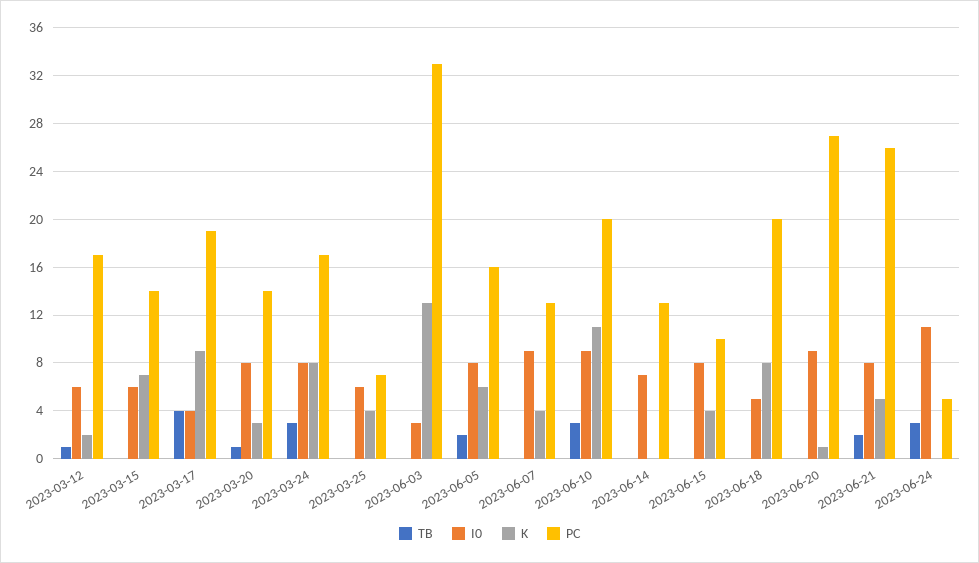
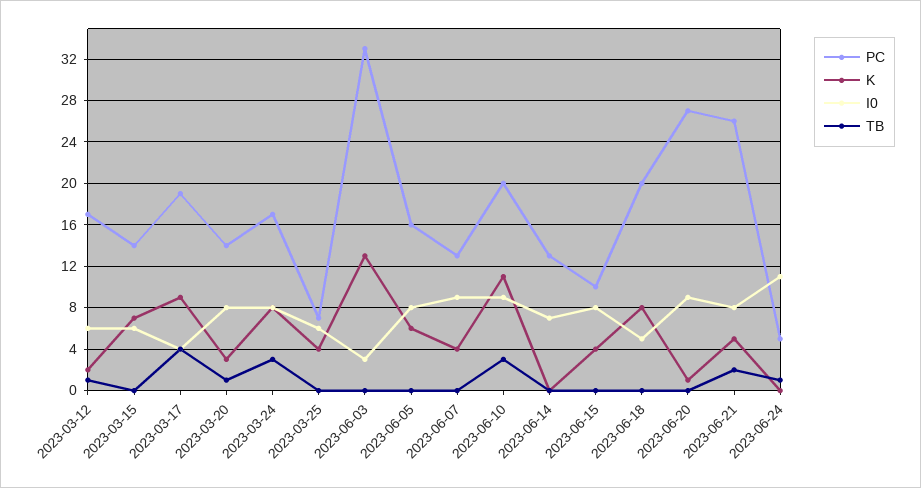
  {
    "TB": {
      "2023-03-12": 1,
      "2023-03-15": 0,
      "2023-03-17": 4,
      "2023-03-20": 1,
      "2023-03-24": 3,
      "2023-03-25": 0,
      "2023-06-03": 0,
-     "2023-06-05": 2,
+     "2023-06-05": 0,
      "2023-06-07": 0,
      "2023-06-10": 3,
      "2023-06-14": 0,
      "2023-06-15": 0,
      "2023-06-18": 0,
      "2023-06-20": 0,
      "2023-06-21": 2,
-     "2023-06-24": 3
+     "2023-06-24": 1
    },
    "I0": {
      "2023-03-12": 6,
      "2023-03-15": 6,
      "2023-03-17": 4,
      "2023-03-20": 8,
      "2023-03-24": 8,
      "2023-03-25": 6,
      "2023-06-03": 3,
      "2023-06-05": 8,
      "2023-06-07": 9,
      "2023-06-10": 9,
      "2023-06-14": 7,
      "2023-06-15": 8,
      "2023-06-18": 5,
      "2023-06-20": 9,
      "2023-06-21": 8,
      "2023-06-24": 11
    },
    "K": {
      "2023-03-12": 2,
      "2023-03-15": 7,
      "2023-03-17": 9,
      "2023-03-20": 3,
      "2023-03-24": 8,
      "2023-03-25": 4,
      "2023-06-03": 13,
      "2023-06-05": 6,
      "2023-06-07": 4,
      "2023-06-10": 11,
      "2023-06-14": 0,
      "2023-06-15": 4,
      "2023-06-18": 8,
      "2023-06-20": 1,
      "2023-06-21": 5,
      "2023-06-24": 0
    },
    "PC": {
      "2023-03-12": 17,
      "2023-03-15": 14,
      "2023-03-17": 19,
      "2023-03-20": 14,
      "2023-03-24": 17,
      "2023-03-25": 7,
      "2023-06-03": 33,
      "2023-06-05": 16,
      "2023-06-07": 13,
      "2023-06-10": 20,
      "2023-06-14": 13,
      "2023-06-15": 10,
      "2023-06-18": 20,
      "2023-06-20": 27,
      "2023-06-21": 26,
      "2023-06-24": 5
    }
  }

